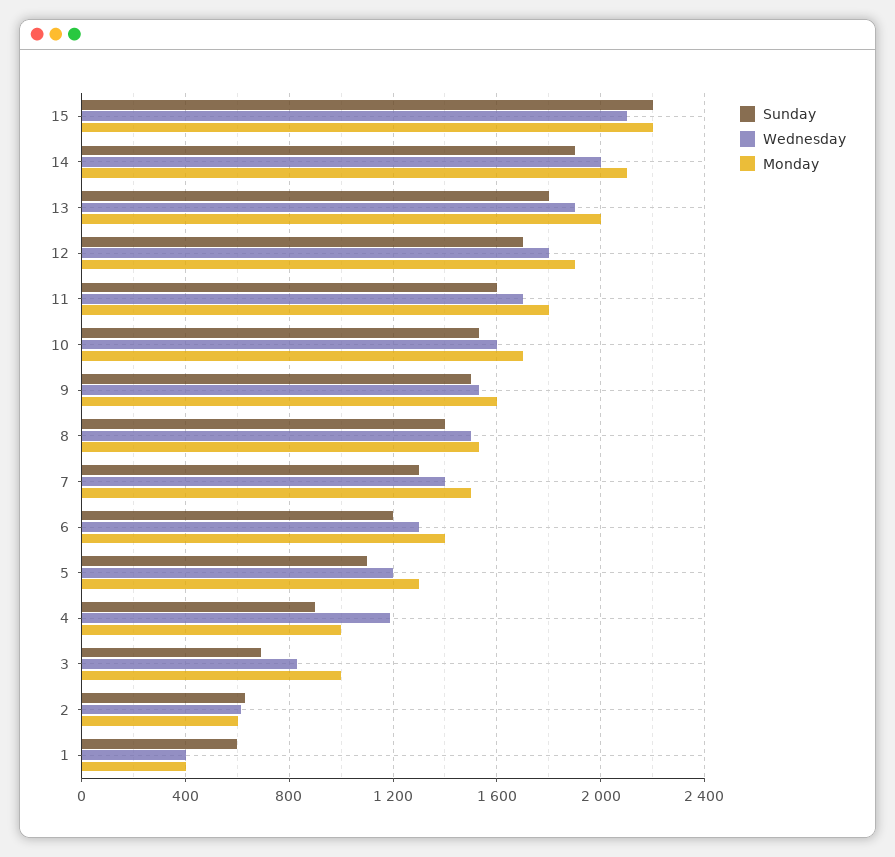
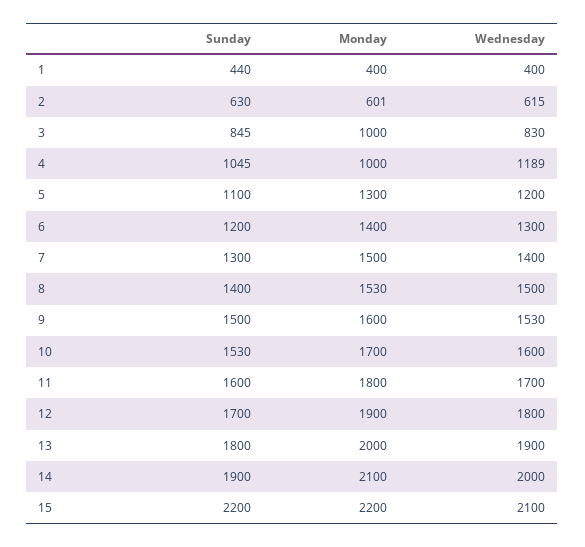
  {
    "Sunday": {
      "15": 2200,
      "14": 1900,
      "13": 1800,
      "12": 1700,
      "11": 1600,
      "10": 1530,
      "9": 1500,
      "8": 1400,
      "7": 1300,
      "6": 1200,
      "5": 1100,
-     "4": 900,
+     "4": 1045,
-     "3": 700,
+     "3": 845,
      "2": 630,
-     "1": 600
+     "1": 440
    },
    "Wednesday": {
      "15": 2100,
      "14": 2000,
      "13": 1900,
      "12": 1800,
      "11": 1700,
      "10": 1600,
      "9": 1530,
      "8": 1500,
      "7": 1400,
      "6": 1300,
      "5": 1200,
      "4": 1189,
      "3": 830,
      "2": 615,
      "1": 400
    },
    "Monday": {
      "15": 2200,
      "14": 2100,
      "13": 2000,
      "12": 1900,
      "11": 1800,
      "10": 1700,
      "9": 1600,
      "8": 1530,
      "7": 1500,
      "6": 1400,
      "5": 1300,
      "4": 1000,
      "3": 1000,
      "2": 601,
      "1": 400
    }
  }

